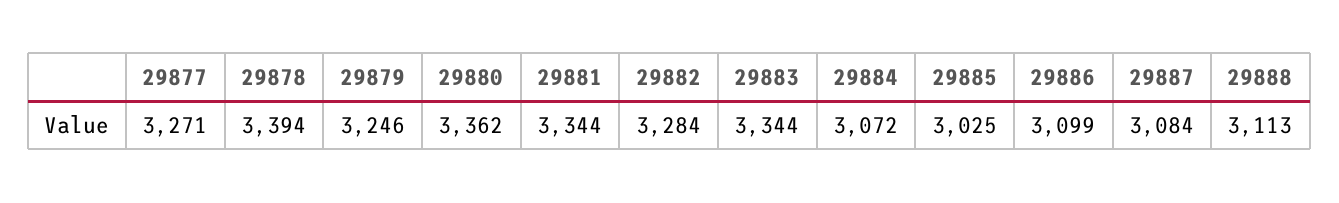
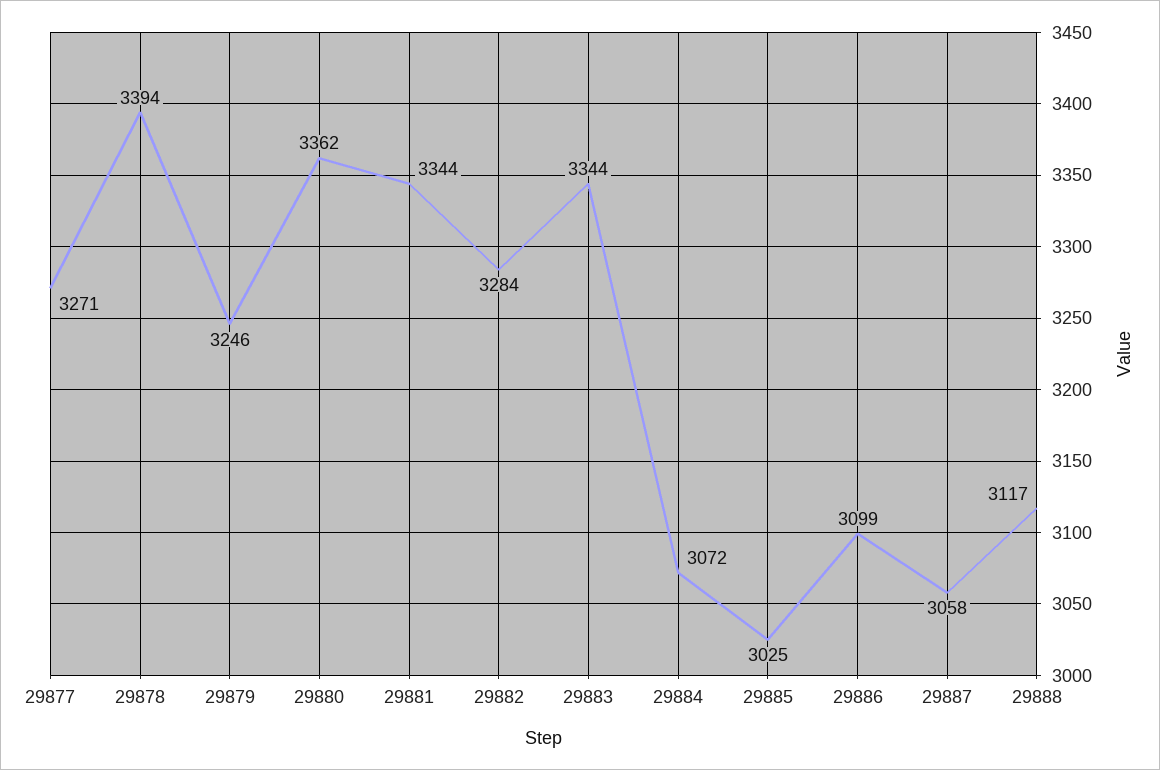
  {
    "29877": 3271,
    "29878": 3394,
    "29879": 3246,
    "29880": 3362,
    "29881": 3344,
    "29882": 3284,
    "29883": 3344,
    "29884": 3072,
    "29885": 3025,
    "29886": 3099,
-   "29887": 3084,
+   "29887": 3058,
-   "29888": 3113
+   "29888": 3117
  }

